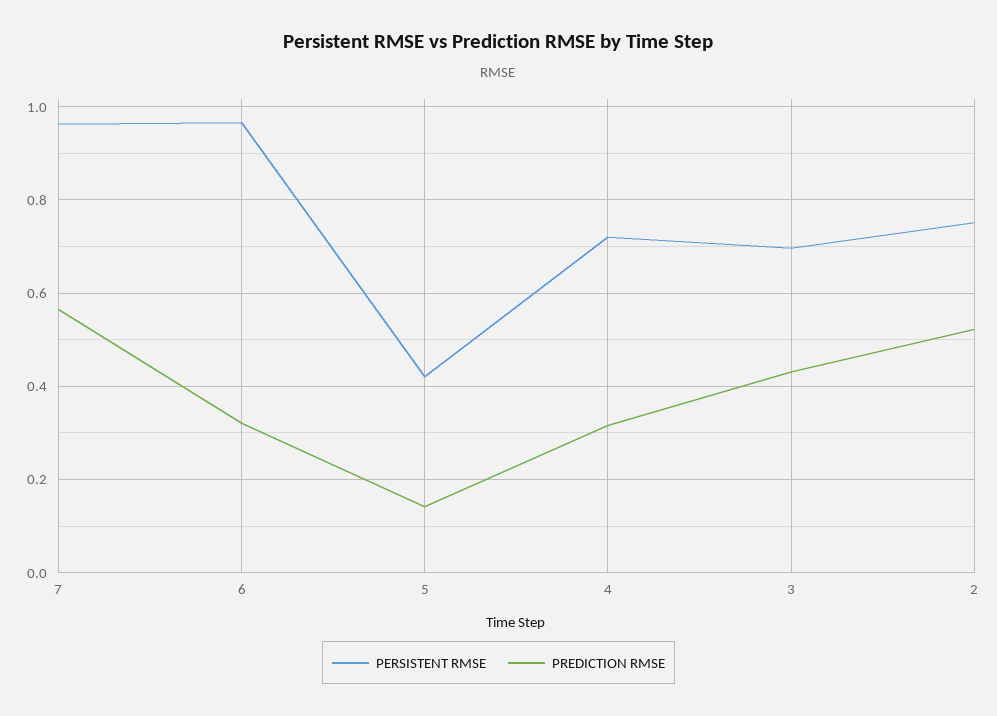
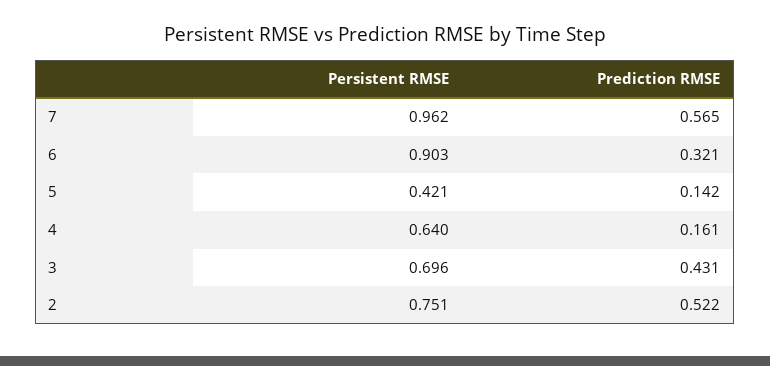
  {
    "PERSISTENT RMSE": {
      "7": 0.962,
-     "6": 0.96,
+     "6": 0.903,
      "5": 0.421,
-     "4": 0.72,
+     "4": 0.64,
      "3": 0.696,
      "2": 0.751
    },
    "PREDICTION RMSE": {
      "7": 0.565,
      "6": 0.321,
      "5": 0.142,
-     "4": 0.32,
+     "4": 0.161,
      "3": 0.431,
      "2": 0.522
    }
  }

